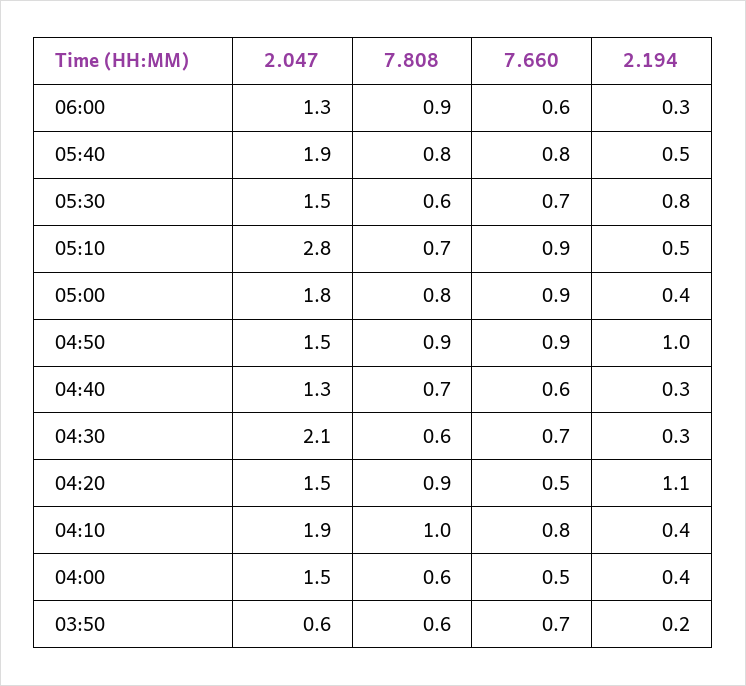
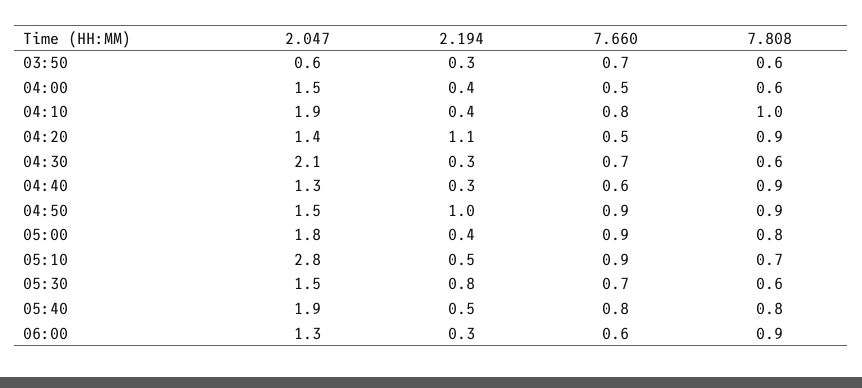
  {
    "2.047": {
      "06:00": 1.3,
      "05:40": 1.9,
      "05:30": 1.5,
      "05:10": 2.8,
      "05:00": 1.8,
      "04:50": 1.5,
      "04:40": 1.3,
      "04:30": 2.1,
-     "04:20": 1.5,
+     "04:20": 1.4,
      "04:10": 1.9,
      "04:00": 1.5,
      "03:50": 0.6
    },
    "7.808": {
      "06:00": 0.9,
      "05:40": 0.8,
      "05:30": 0.6,
      "05:10": 0.7,
      "05:00": 0.8,
      "04:50": 0.9,
-     "04:40": 0.7,
+     "04:40": 0.9,
      "04:30": 0.6,
      "04:20": 0.9,
      "04:10": 1,
      "04:00": 0.6,
      "03:50": 0.6
    },
    "7.660": {
      "06:00": 0.6,
      "05:40": 0.8,
      "05:30": 0.7,
      "05:10": 0.9,
      "05:00": 0.9,
      "04:50": 0.9,
      "04:40": 0.6,
      "04:30": 0.7,
      "04:20": 0.5,
      "04:10": 0.8,
      "04:00": 0.5,
      "03:50": 0.7
    },
    "2.194": {
      "06:00": 0.3,
      "05:40": 0.5,
      "05:30": 0.8,
      "05:10": 0.5,
      "05:00": 0.4,
      "04:50": 1,
      "04:40": 0.3,
      "04:30": 0.3,
      "04:20": 1.1,
      "04:10": 0.4,
      "04:00": 0.4,
-     "03:50": 0.2
+     "03:50": 0.3
    }
  }

